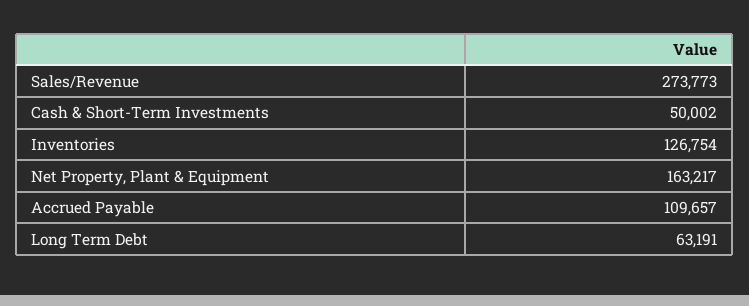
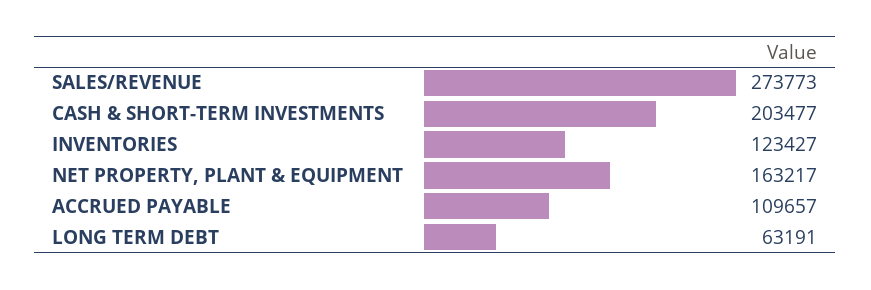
  {
    "Sales/Revenue": 273773,
-   "Cash & Short-Term Investments": 50002,
+   "Cash & Short-Term Investments": 203477,
-   "Inventories": 126754,
+   "Inventories": 123427,
    "Net Property, Plant & Equipment": 163217,
    "Accrued Payable": 109657,
    "Long Term Debt": 63191
  }

